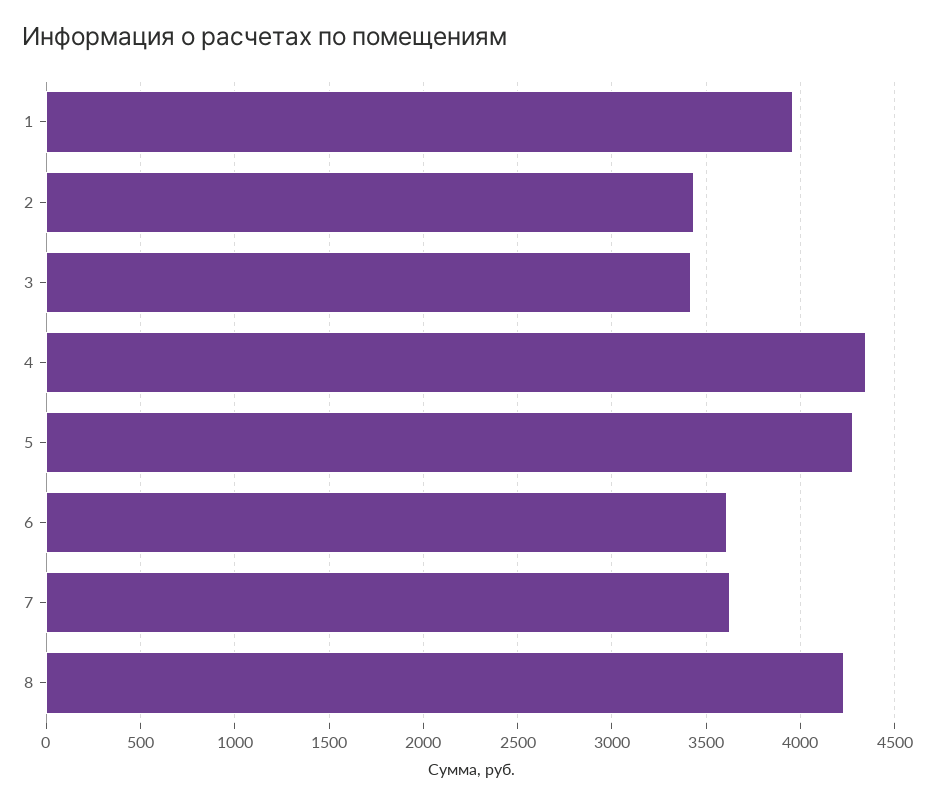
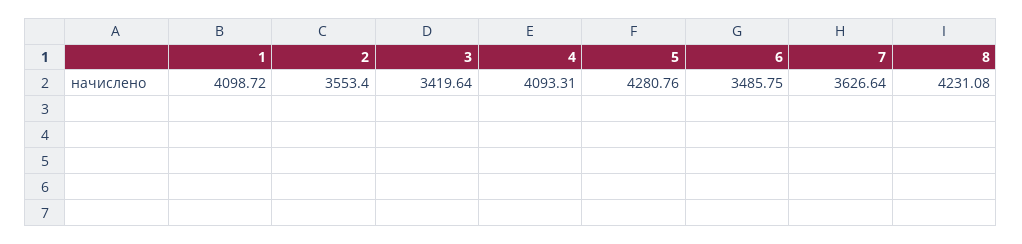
  {
-   "1": 3950,
+   "1": 4098.72,
-   "2": 3450,
+   "2": 3553.4,
    "3": 3419.64,
-   "4": 4350,
+   "4": 4093.31,
    "5": 4280.76,
-   "6": 3600,
+   "6": 3485.75,
    "7": 3626.64,
    "8": 4231.08
  }

